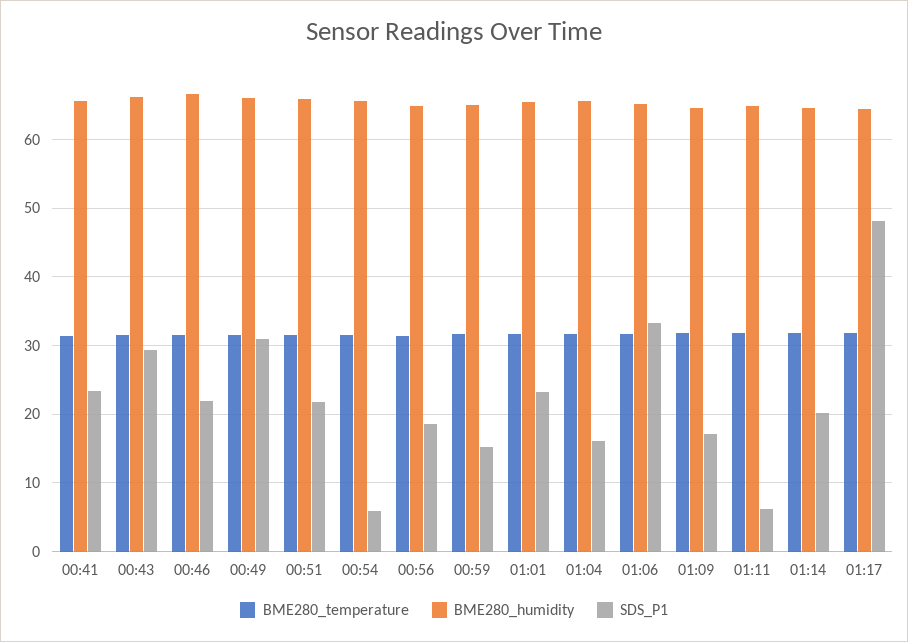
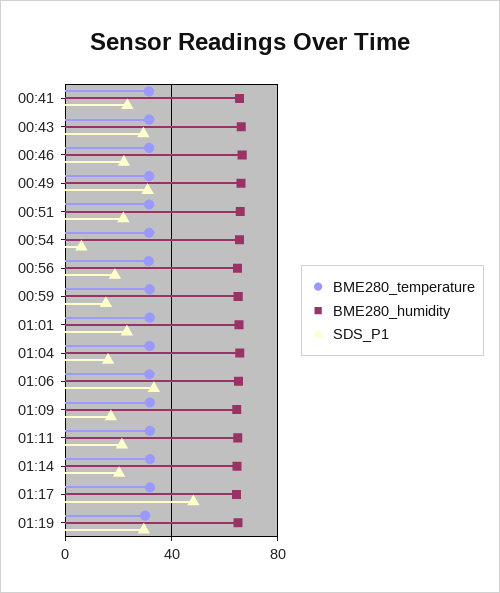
  {
    "BME280_temperature": {
      "00:41": 31,
      "00:43": 32,
      "00:46": 32,
      "00:49": 32,
      "00:51": 32,
      "00:54": 32,
      "00:56": 31,
      "00:59": 32,
      "01:01": 32,
      "01:04": 32,
      "01:06": 32,
      "01:09": 32,
      "01:11": 32,
      "01:14": 32,
-     "01:17": 32
+     "01:17": 32,
+     "01:19": 30
    },
    "BME280_humidity": {
      "00:41": 66,
      "00:43": 66,
      "00:46": 67,
      "00:49": 66,
      "00:51": 66,
      "00:54": 66,
      "00:56": 65,
      "00:59": 65,
      "01:01": 65,
      "01:04": 66,
      "01:06": 65,
      "01:09": 65,
      "01:11": 65,
      "01:14": 65,
-     "01:17": 64
+     "01:17": 64,
+     "01:19": 65
    },
    "SDS_P1": {
      "00:41": 23,
      "00:43": 29,
      "00:46": 22,
      "00:49": 31,
      "00:51": 22,
      "00:54": 6,
      "00:56": 19,
      "00:59": 15,
      "01:01": 23,
      "01:04": 16,
      "01:06": 33,
      "01:09": 17,
-     "01:11": 6,
+     "01:11": 20,
      "01:14": 20,
-     "01:17": 48
+     "01:17": 48,
+     "01:19": 30
    }
  }

